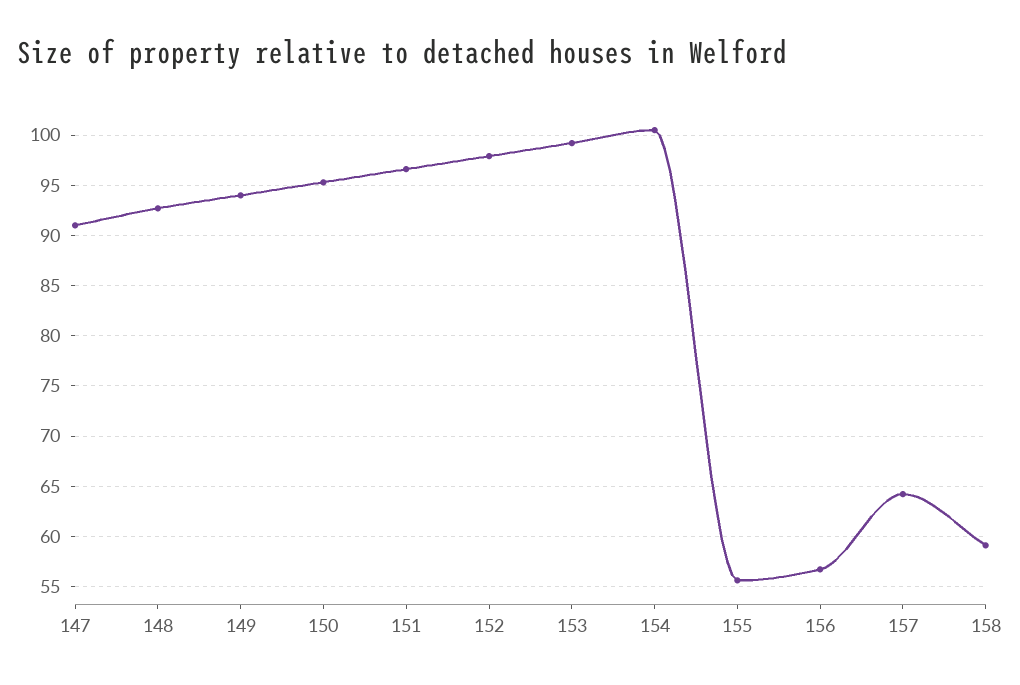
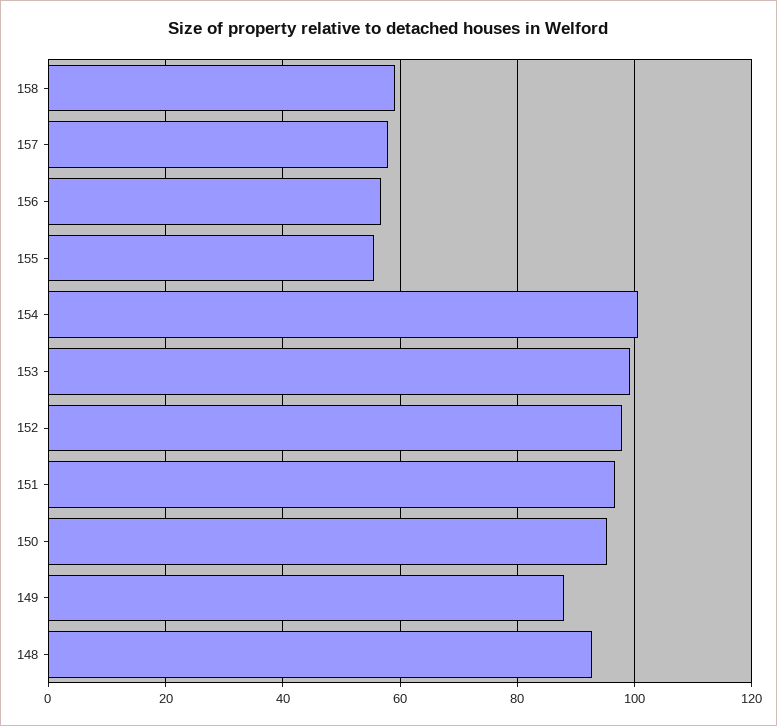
  {
-   "147": 91,
    "148": 93,
-   "149": 94,
+   "149": 88,
    "150": 95,
    "151": 97,
    "152": 98,
    "153": 99,
    "154": 101,
    "155": 56,
    "156": 57,
-   "157": 64,
+   "157": 58,
    "158": 59
  }

